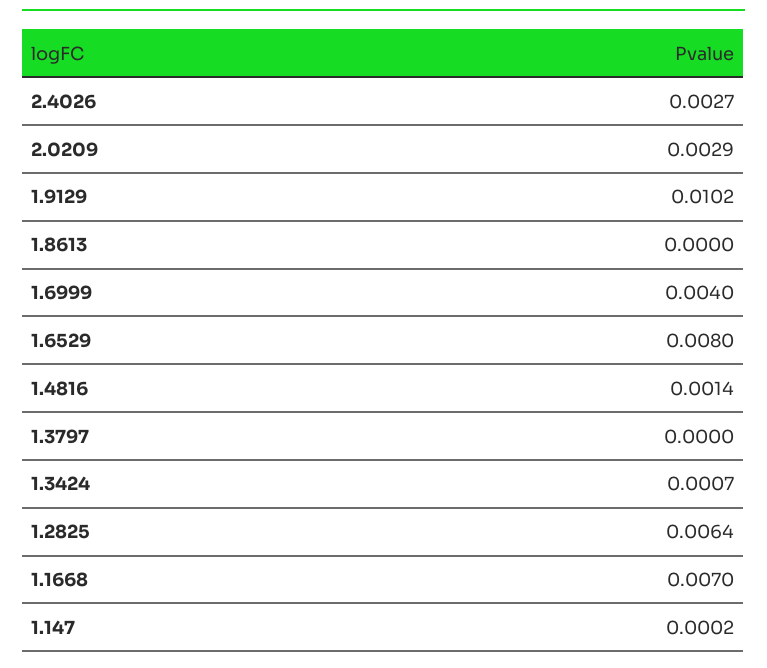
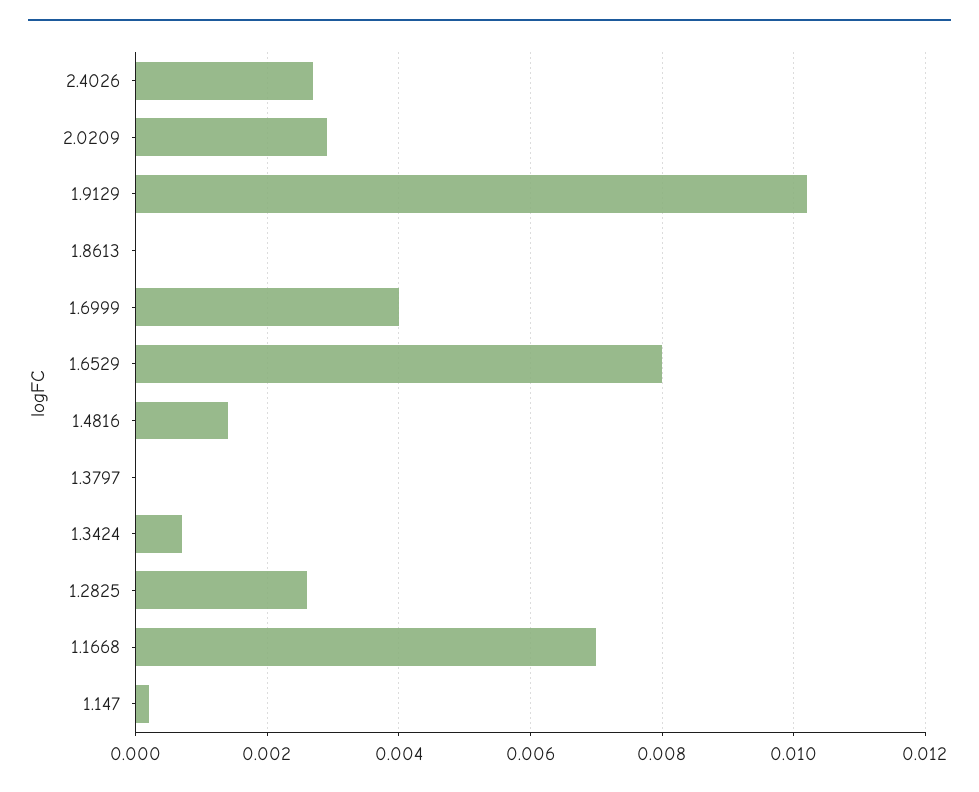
  {
    "2.4026": 0.0027,
    "2.0209": 0.0029,
    "1.9129": 0.0102,
    "1.8613": 0,
    "1.6999": 0.004,
    "1.6529": 0.008,
    "1.4816": 0.0014,
    "1.3797": 0,
    "1.3424": 0.0007,
-   "1.2825": 0.0064,
+   "1.2825": 0.0025,
    "1.1668": 0.007,
    "1.147": 0.0002
  }

